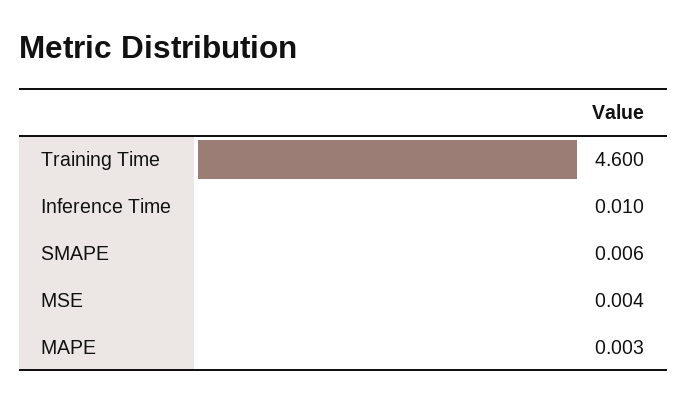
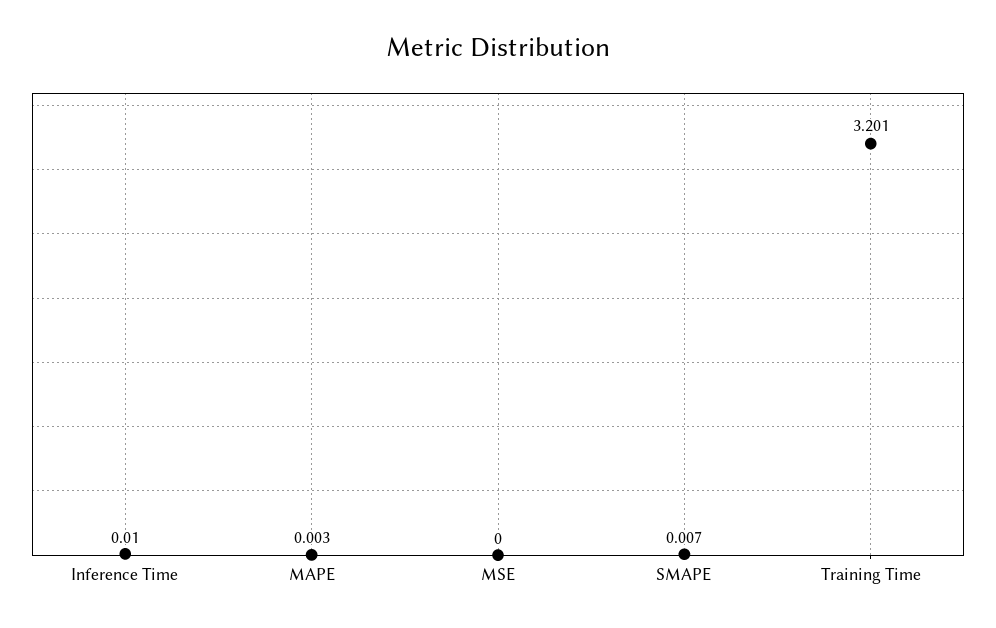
  {
-   "Training Time": 4.6,
+   "Training Time": 3.201,
    "Inference Time": 0.01,
-   "SMAPE": 0.006,
+   "SMAPE": 0.007,
-   "MSE": 0.004,
+   "MSE": 0,
    "MAPE": 0.003
  }

